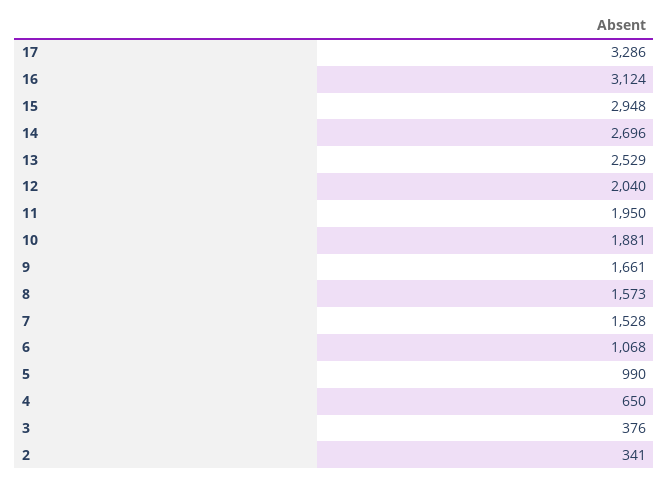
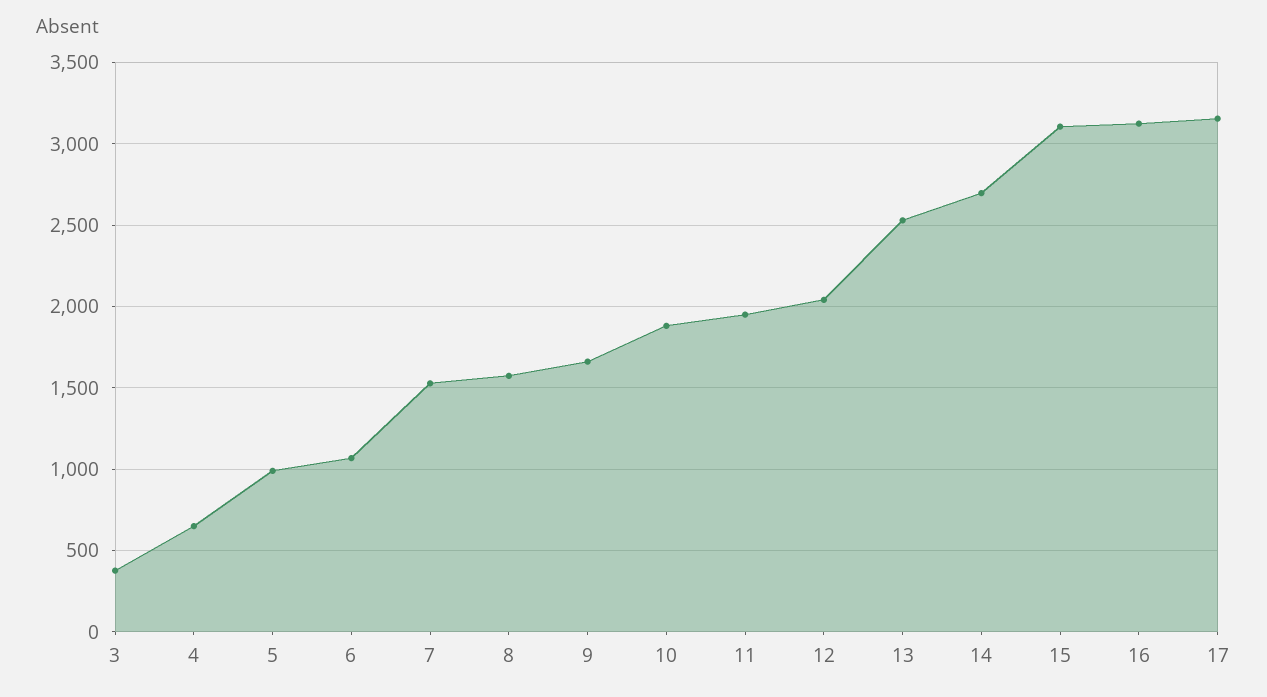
  {
-   "17": 3286,
+   "17": 3150,
    "16": 3124,
-   "15": 2948,
+   "15": 3100,
    "14": 2696,
    "13": 2529,
    "12": 2040,
    "11": 1950,
    "10": 1881,
    "9": 1661,
    "8": 1573,
    "7": 1528,
    "6": 1068,
    "5": 990,
    "4": 650,
-   "3": 376,
+   "3": 376
-   "2": 341
  }

